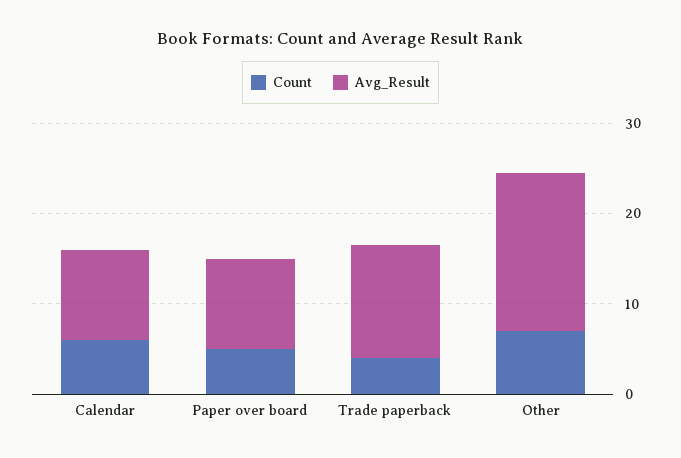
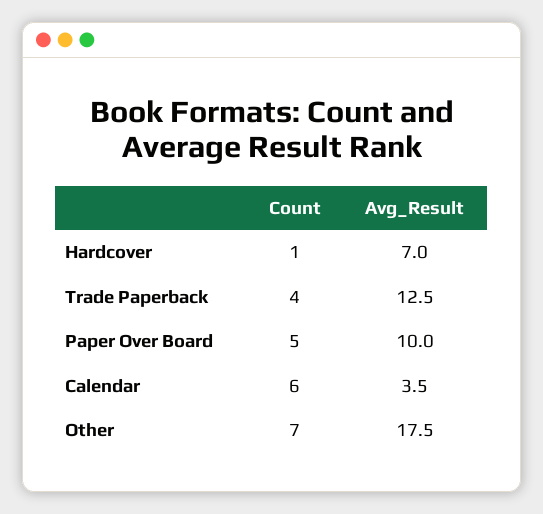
  {
    "Count": {
      "Calendar": 6,
      "Paper over board": 5,
      "Trade paperback": 4,
-     "Other": 7
+     "Other": 7,
+     "Hardcover": 1
    },
    "Avg_Result": {
-     "Calendar": 10,
+     "Calendar": 3.5,
      "Paper over board": 10,
      "Trade paperback": 12.5,
-     "Other": 17.5
+     "Other": 17.5,
+     "Hardcover": 7
    }
  }

